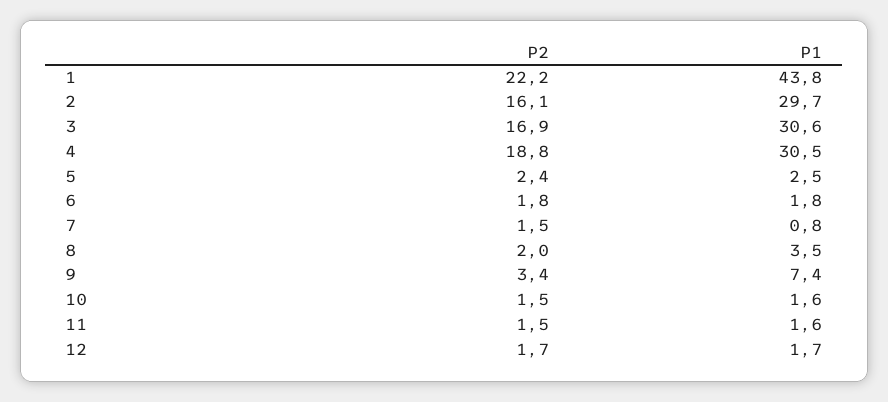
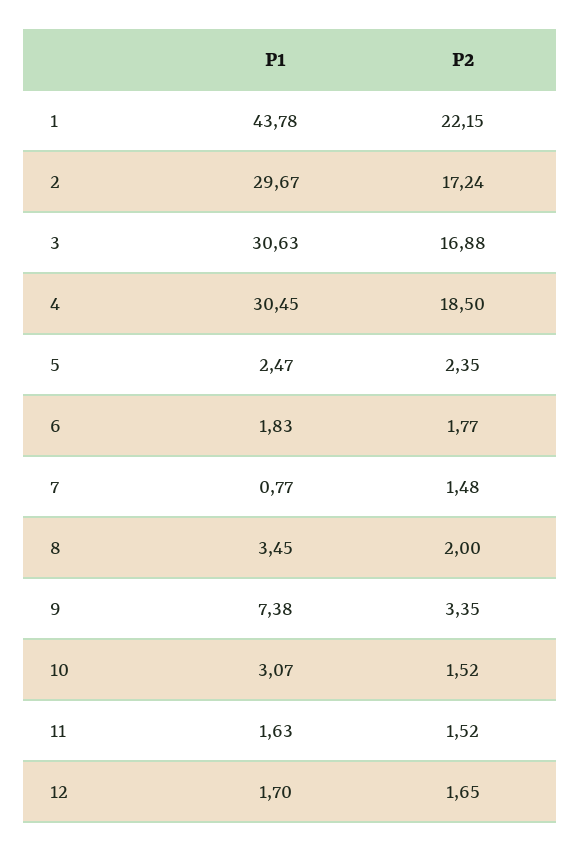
  {
    "P2": {
      "1": 22.15,
-     "2": 16.1,
+     "2": 17.24,
      "3": 16.88,
-     "4": 18.8,
+     "4": 18.5,
      "5": 2.35,
      "6": 1.77,
      "7": 1.48,
      "8": 2,
      "9": 3.35,
      "10": 1.52,
      "11": 1.52,
      "12": 1.65
    },
    "P1": {
      "1": 43.78,
      "2": 29.67,
      "3": 30.63,
      "4": 30.45,
      "5": 2.47,
      "6": 1.83,
      "7": 0.77,
      "8": 3.45,
      "9": 7.38,
-     "10": 1.6,
+     "10": 3.07,
      "11": 1.63,
      "12": 1.7
    }
  }

